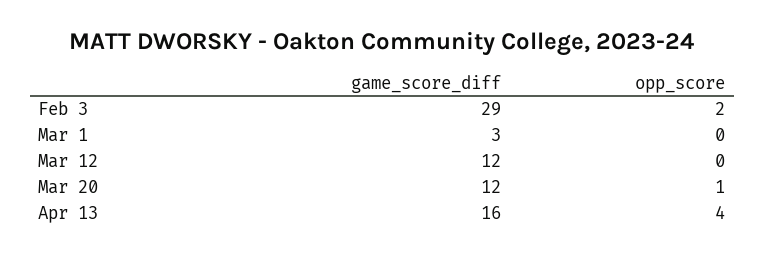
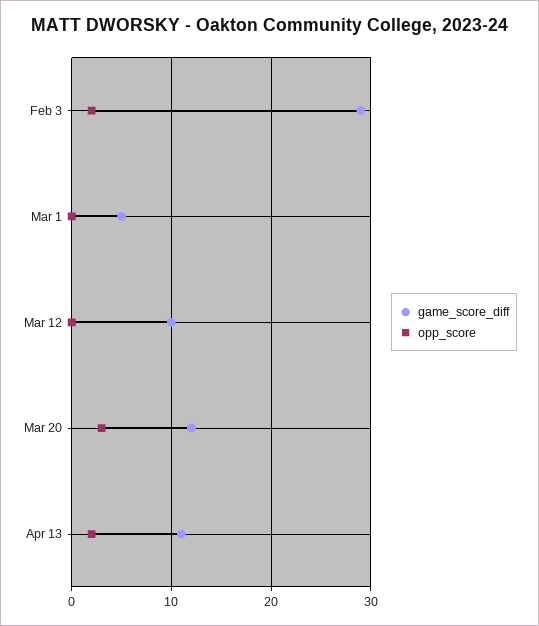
  {
    "game_score_diff": {
      "Feb 3": 29,
-     "Mar 1": 3,
+     "Mar 1": 5,
-     "Mar 12": 12,
+     "Mar 12": 10,
      "Mar 20": 12,
-     "Apr 13": 16
+     "Apr 13": 11
    },
    "opp_score": {
      "Feb 3": 2,
      "Mar 1": 0,
      "Mar 12": 0,
-     "Mar 20": 1,
+     "Mar 20": 3,
-     "Apr 13": 4
+     "Apr 13": 2
    }
  }

